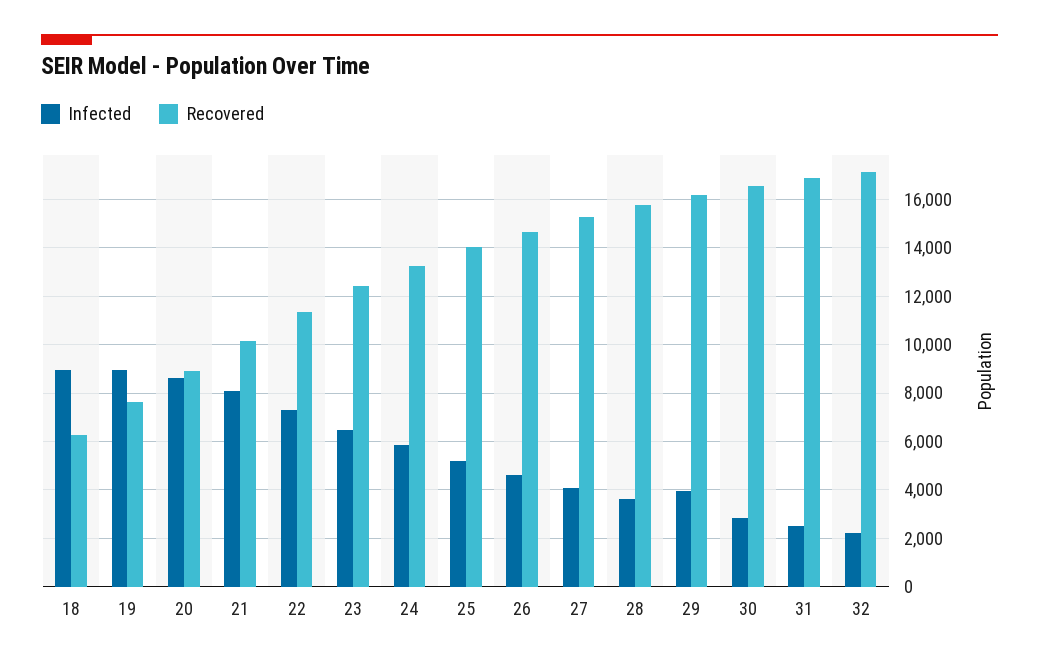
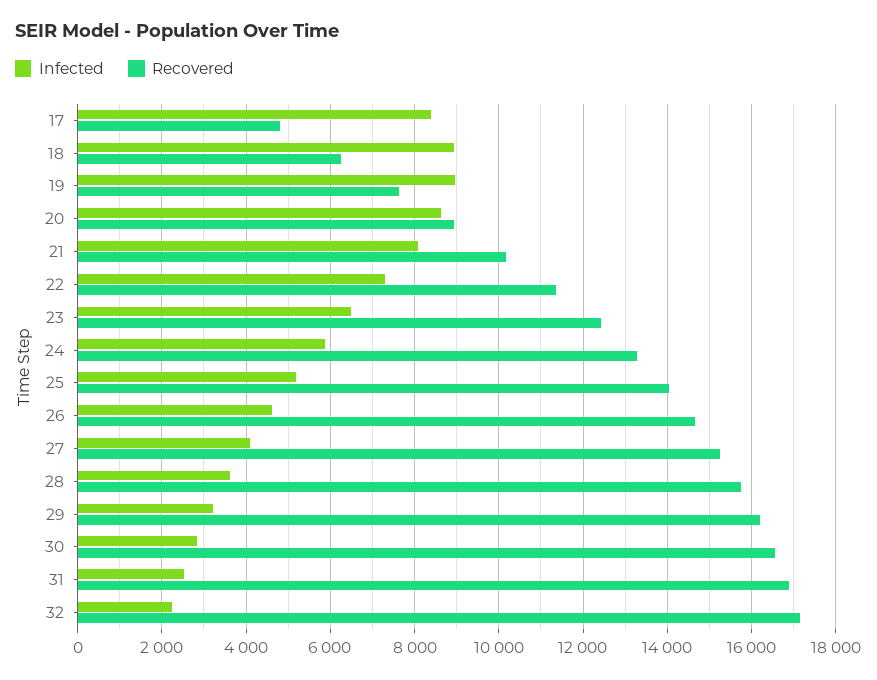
  {
    "Infected": {
      "18": 9000,
      "19": 9000,
      "20": 8600,
      "21": 8000,
      "22": 7200,
      "23": 6400,
      "24": 5800,
      "25": 5200,
      "26": 4600,
      "27": 4000,
      "28": 3600,
-     "29": 4000,
+     "29": 3200,
      "30": 2800,
      "31": 2600,
-     "32": 2200
+     "32": 2200,
+     "17": 8400
    },
    "Recovered": {
      "18": 6200,
      "19": 7600,
      "20": 9000,
      "21": 10200,
      "22": 11400,
      "23": 12400,
      "24": 13200,
      "25": 14000,
      "26": 14600,
      "27": 15200,
      "28": 15800,
      "29": 16200,
      "30": 16600,
      "31": 16800,
-     "32": 17200
+     "32": 17200,
+     "17": 4800
    }
  }

